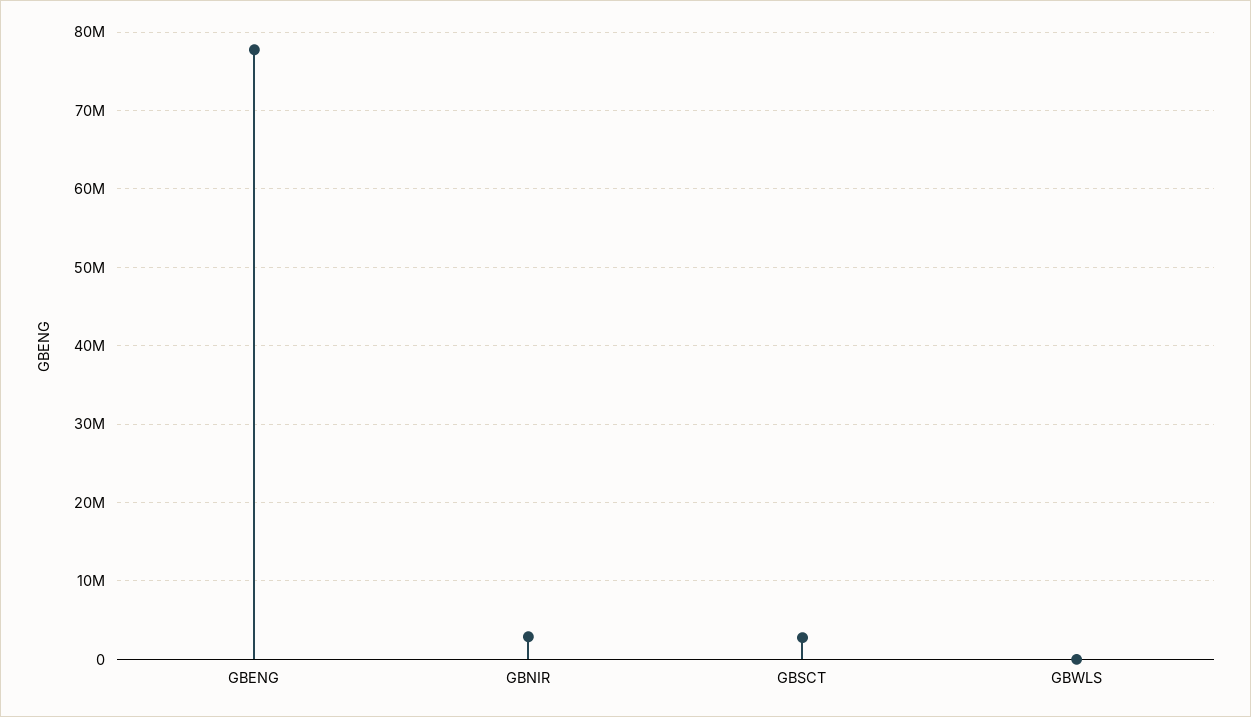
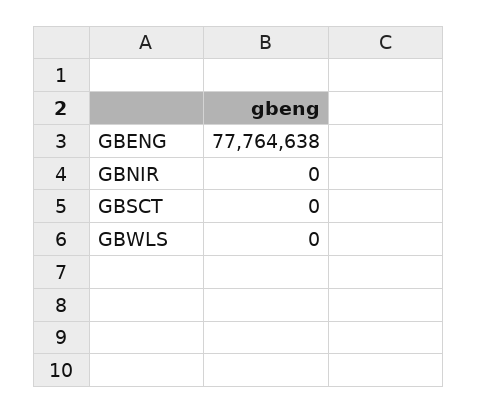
  {
    "GBENG": 77764638,
-   "GBNIR": 3000000,
+   "GBNIR": 0,
-   "GBSCT": 3000000,
+   "GBSCT": 0,
    "GBWLS": 0
  }

